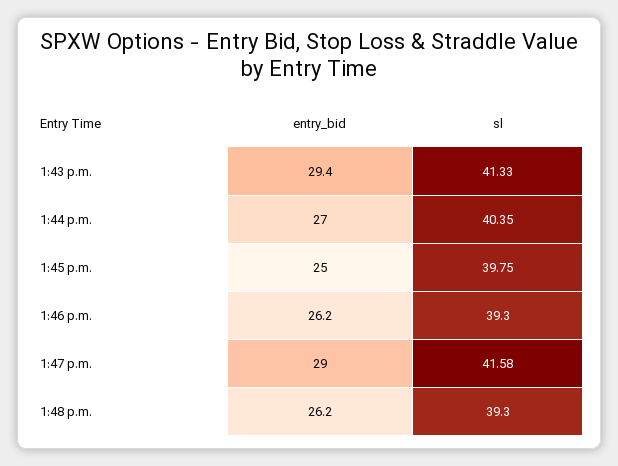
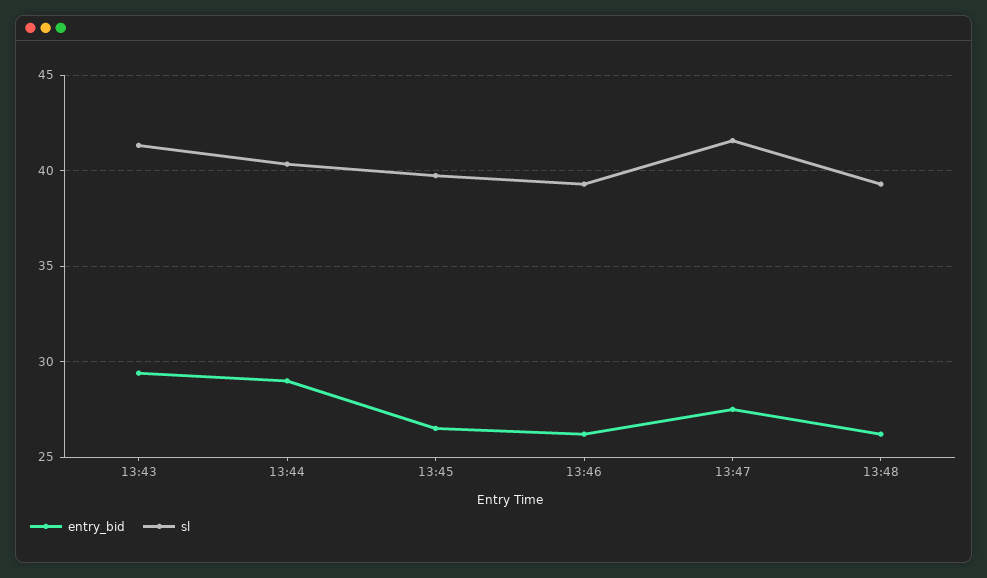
  {
    "entry_bid": {
      "1:43 p.m.": 29.4,
-     "1:44 p.m.": 27,
+     "1:44 p.m.": 29,
-     "1:45 p.m.": 25,
+     "1:45 p.m.": 26.5,
      "1:46 p.m.": 26.2,
-     "1:47 p.m.": 29,
+     "1:47 p.m.": 27.5,
      "1:48 p.m.": 26.2
    },
    "sl": {
      "1:43 p.m.": 41.33,
      "1:44 p.m.": 40.35,
      "1:45 p.m.": 39.75,
      "1:46 p.m.": 39.3,
      "1:47 p.m.": 41.58,
      "1:48 p.m.": 39.3
    }
  }

